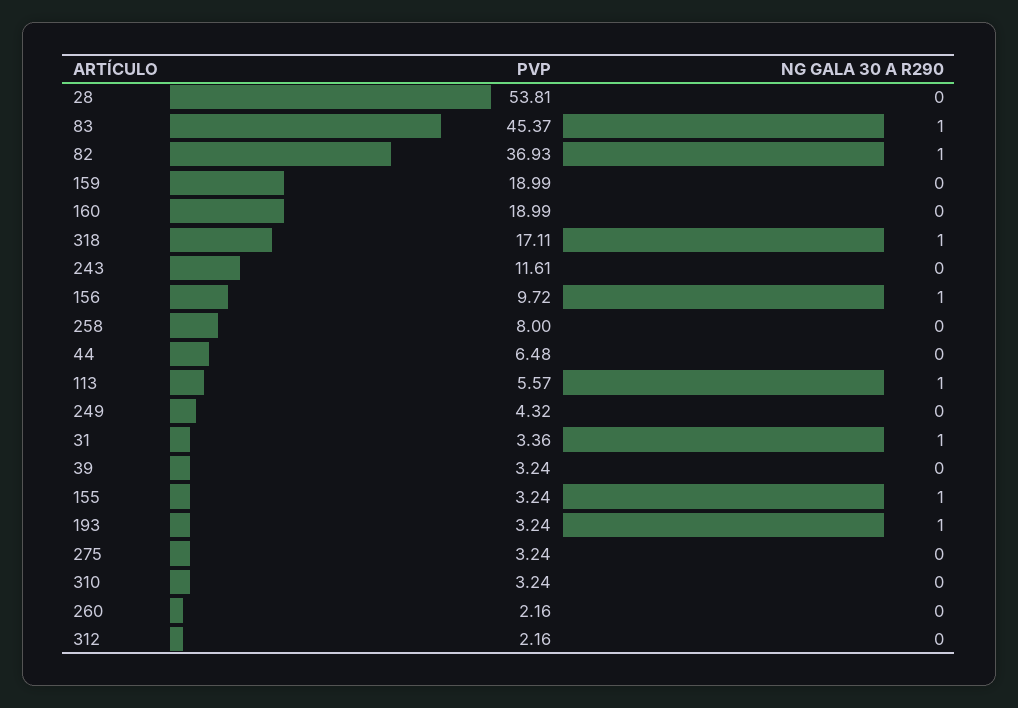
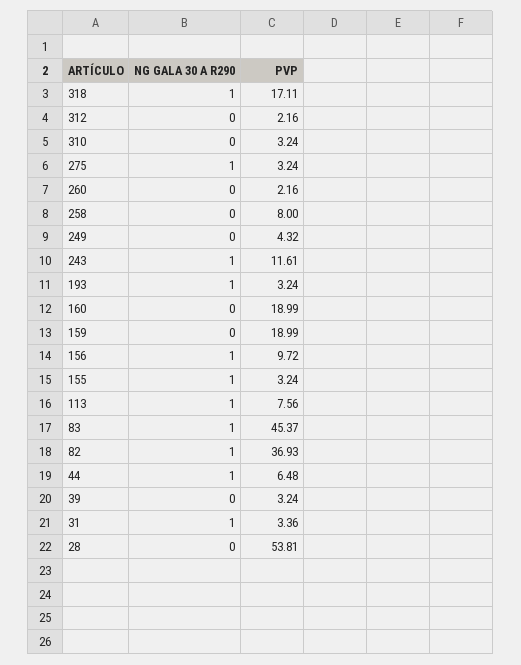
  {
    "PVP": {
      "28": 53.81,
      "83": 45.37,
      "82": 36.93,
      "159": 18.99,
      "160": 18.99,
      "318": 17.11,
      "243": 11.61,
      "156": 9.72,
      "258": 8,
      "44": 6.48,
-     "113": 5.57,
+     "113": 7.56,
      "249": 4.32,
      "31": 3.36,
      "39": 3.24,
      "155": 3.24,
      "193": 3.24,
      "275": 3.24,
      "310": 3.24,
      "260": 2.16,
      "312": 2.16
    },
    "NG GALA 30 A R290": {
      "28": 0,
      "83": 1,
      "82": 1,
      "159": 0,
      "160": 0,
      "318": 1,
-     "243": 0,
+     "243": 1,
      "156": 1,
      "258": 0,
-     "44": 0,
+     "44": 1,
      "113": 1,
      "249": 0,
      "31": 1,
      "39": 0,
      "155": 1,
      "193": 1,
-     "275": 0,
+     "275": 1,
      "310": 0,
      "260": 0,
      "312": 0
    }
  }

